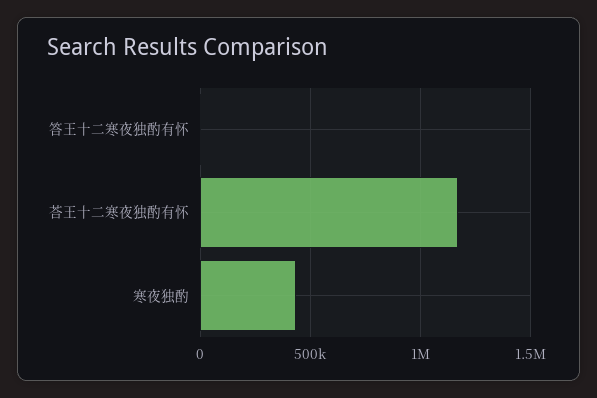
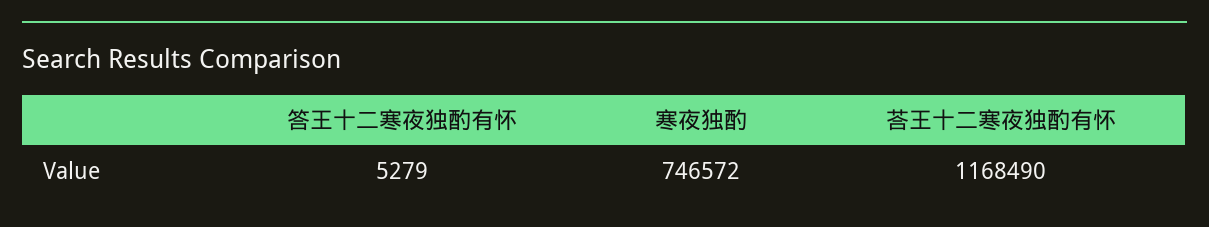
  {
    "答王十二寒夜独酌有怀": 5279,
    "荅王十二寒夜独酌有怀": 1168490,
-   "寒夜独酌": 450000
+   "寒夜独酌": 746572
  }

